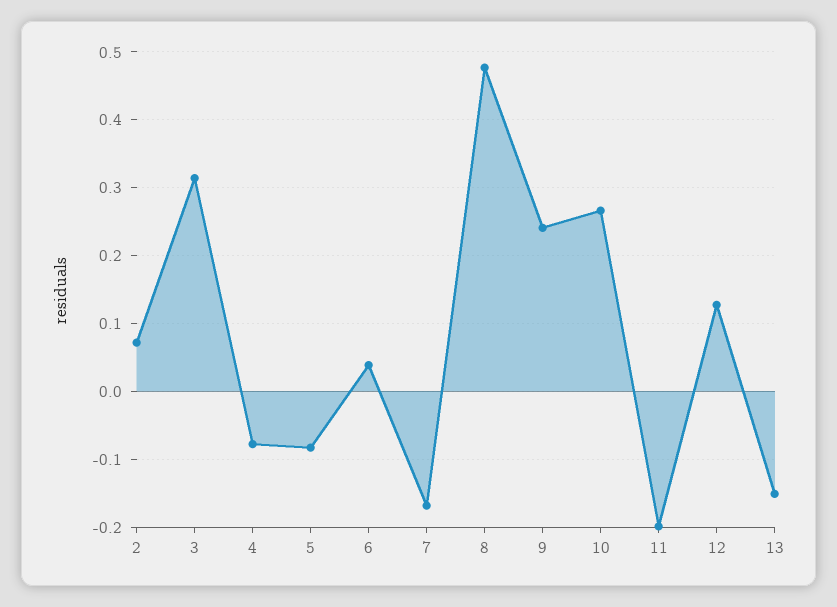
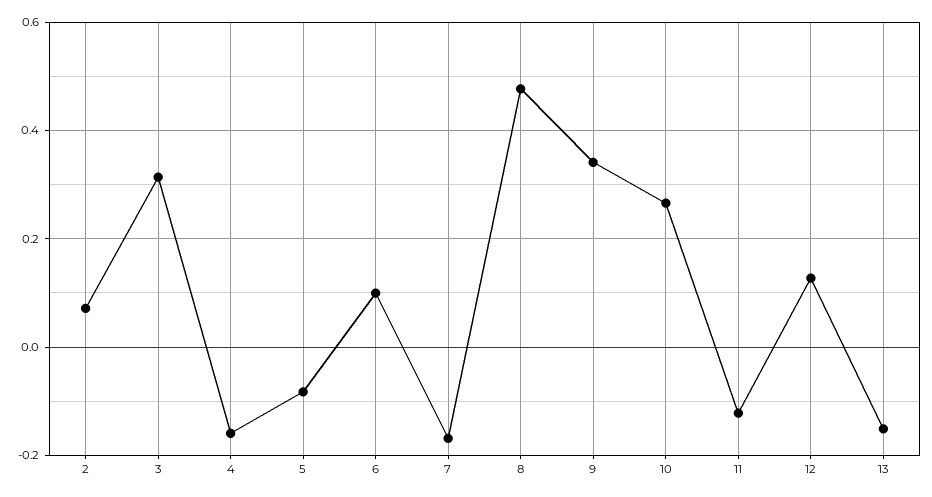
  {
    "2": 0.07,
    "3": 0.31,
-   "4": -0.08,
+   "4": -0.16,
    "5": -0.08,
-   "6": 0.04,
+   "6": 0.1,
    "7": -0.17,
    "8": 0.48,
-   "9": 0.24,
+   "9": 0.34,
    "10": 0.27,
-   "11": -0.2,
+   "11": -0.12,
    "12": 0.13,
    "13": -0.15
  }

